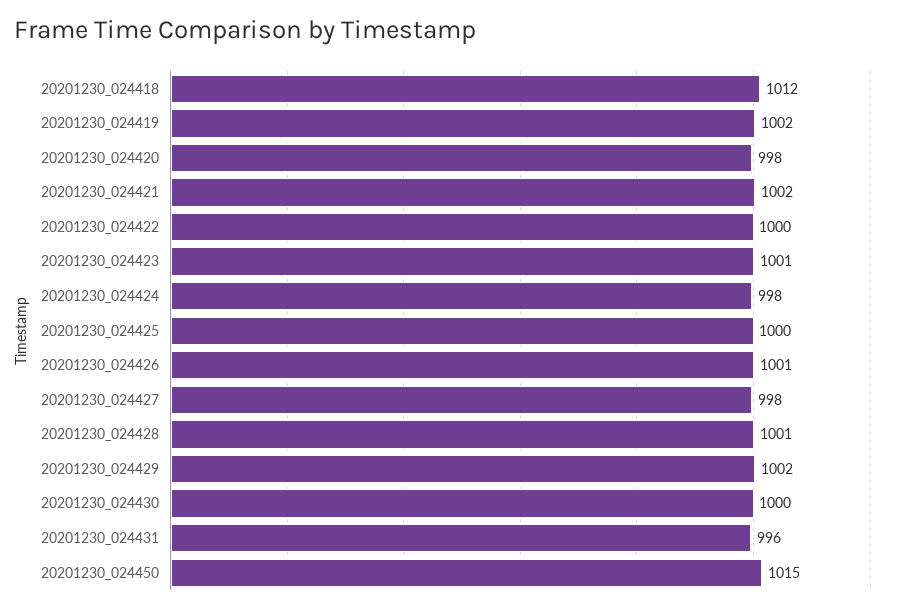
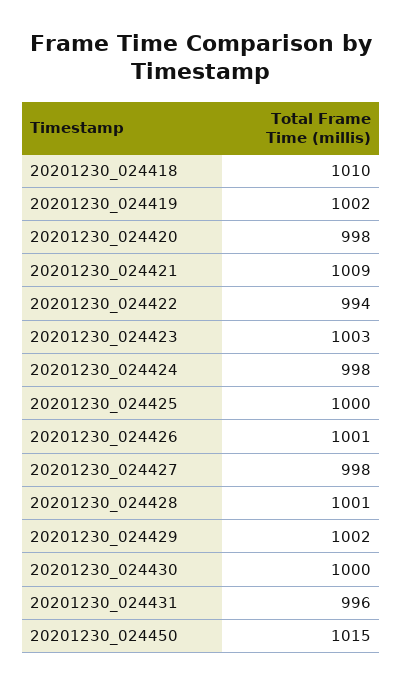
  {
-   "20201230_024418": 1012,
+   "20201230_024418": 1010,
    "20201230_024419": 1002,
    "20201230_024420": 998,
-   "20201230_024421": 1002,
+   "20201230_024421": 1009,
-   "20201230_024422": 1000,
+   "20201230_024422": 994,
-   "20201230_024423": 1001,
+   "20201230_024423": 1003,
    "20201230_024424": 998,
    "20201230_024425": 1000,
    "20201230_024426": 1001,
    "20201230_024427": 998,
    "20201230_024428": 1001,
    "20201230_024429": 1002,
    "20201230_024430": 1000,
    "20201230_024431": 996,
    "20201230_024450": 1015
  }

